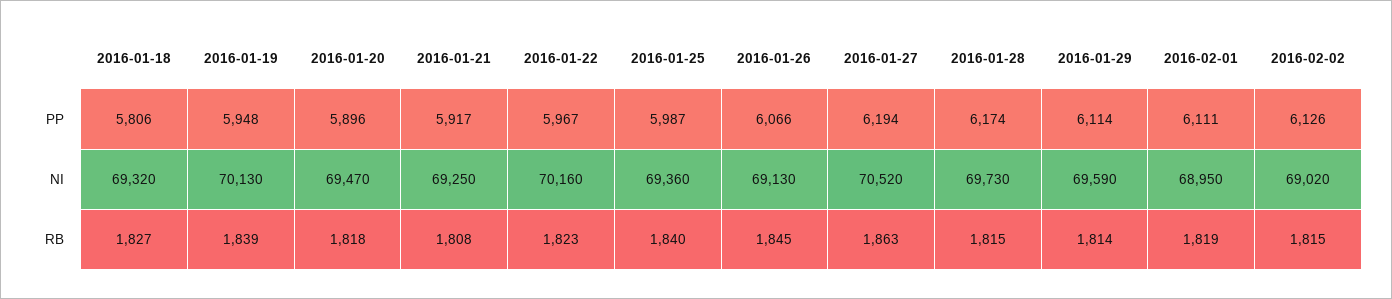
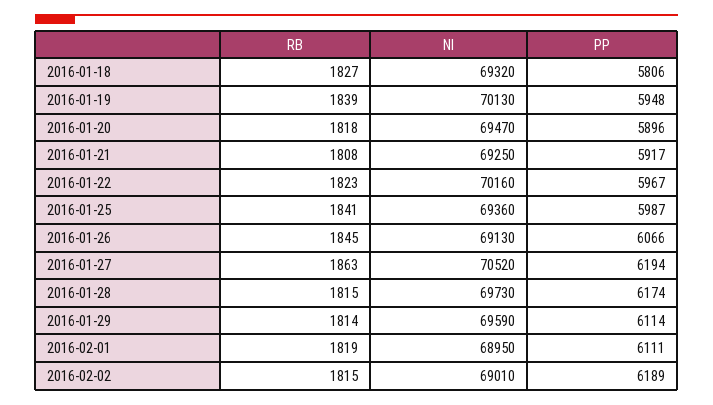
  {
    "2016-01-18": {
      "PP": 5806,
      "NI": 69320,
      "RB": 1827
    },
    "2016-01-19": {
      "PP": 5948,
      "NI": 70130,
      "RB": 1839
    },
    "2016-01-20": {
      "PP": 5896,
      "NI": 69470,
      "RB": 1818
    },
    "2016-01-21": {
      "PP": 5917,
      "NI": 69250,
      "RB": 1808
    },
    "2016-01-22": {
      "PP": 5967,
      "NI": 70160,
      "RB": 1823
    },
    "2016-01-25": {
      "PP": 5987,
      "NI": 69360,
-     "RB": 1840
+     "RB": 1841
    },
    "2016-01-26": {
      "PP": 6066,
      "NI": 69130,
      "RB": 1845
    },
    "2016-01-27": {
      "PP": 6194,
      "NI": 70520,
      "RB": 1863
    },
    "2016-01-28": {
      "PP": 6174,
      "NI": 69730,
      "RB": 1815
    },
    "2016-01-29": {
      "PP": 6114,
      "NI": 69590,
      "RB": 1814
    },
    "2016-02-01": {
      "PP": 6111,
      "NI": 68950,
      "RB": 1819
    },
    "2016-02-02": {
-     "PP": 6126,
+     "PP": 6189,
-     "NI": 69020,
+     "NI": 69010,
      "RB": 1815
    }
  }

